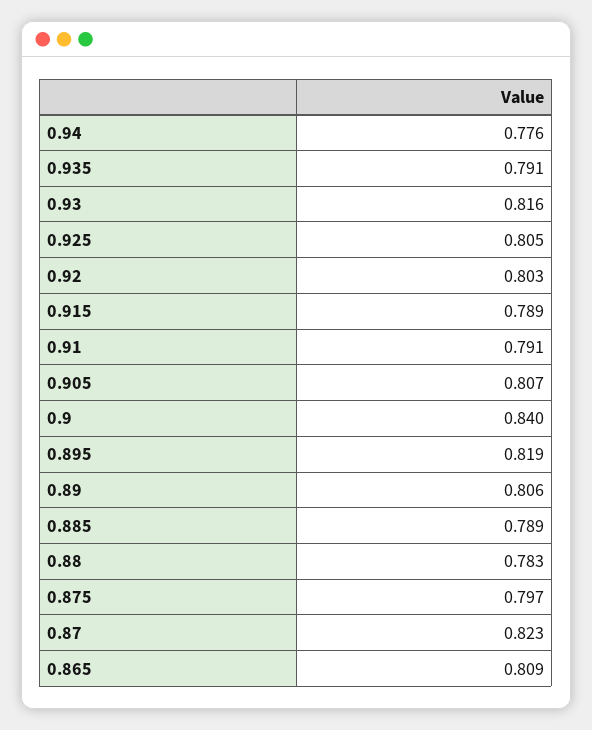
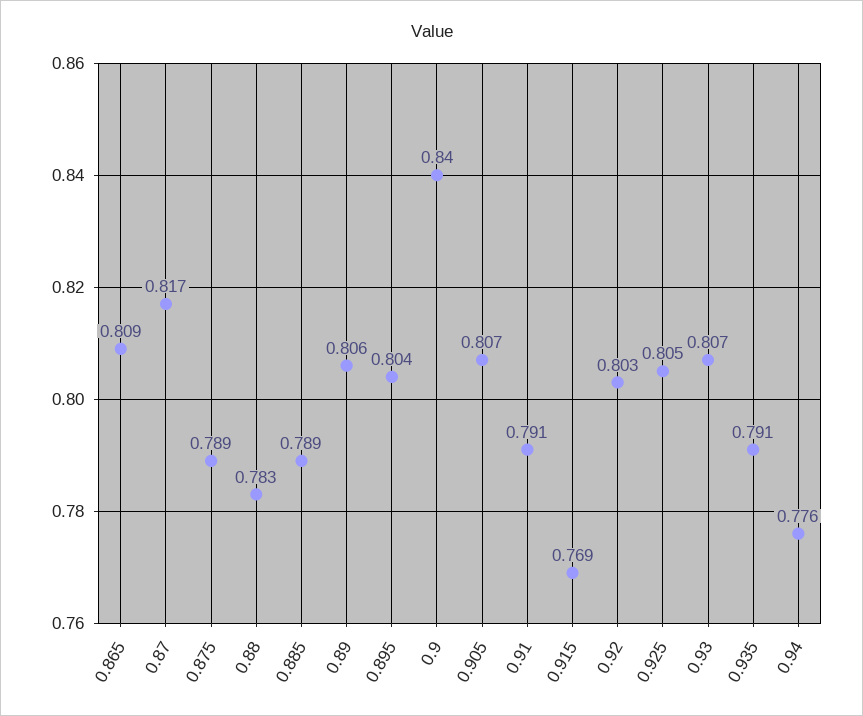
  {
    "0.94": 0.776,
    "0.935": 0.791,
-   "0.93": 0.816,
+   "0.93": 0.807,
    "0.925": 0.805,
    "0.92": 0.803,
-   "0.915": 0.789,
+   "0.915": 0.769,
    "0.91": 0.791,
    "0.905": 0.807,
    "0.9": 0.84,
-   "0.895": 0.819,
+   "0.895": 0.804,
    "0.89": 0.806,
    "0.885": 0.789,
    "0.88": 0.783,
-   "0.875": 0.797,
+   "0.875": 0.789,
-   "0.87": 0.823,
+   "0.87": 0.817,
    "0.865": 0.809
  }

